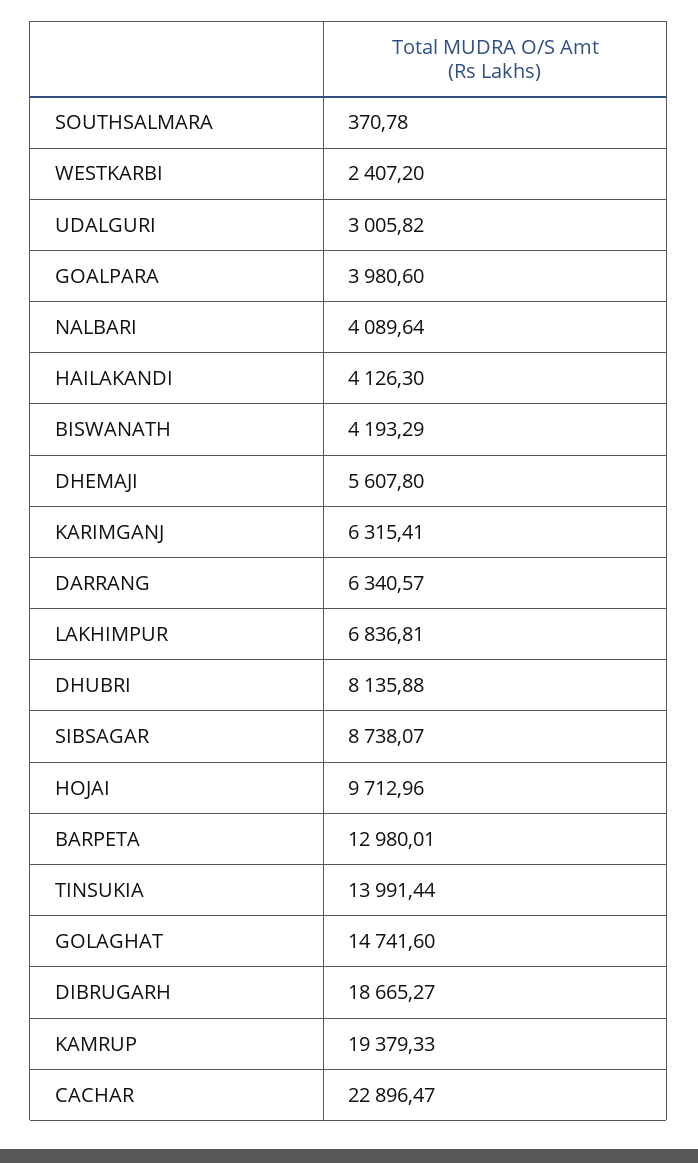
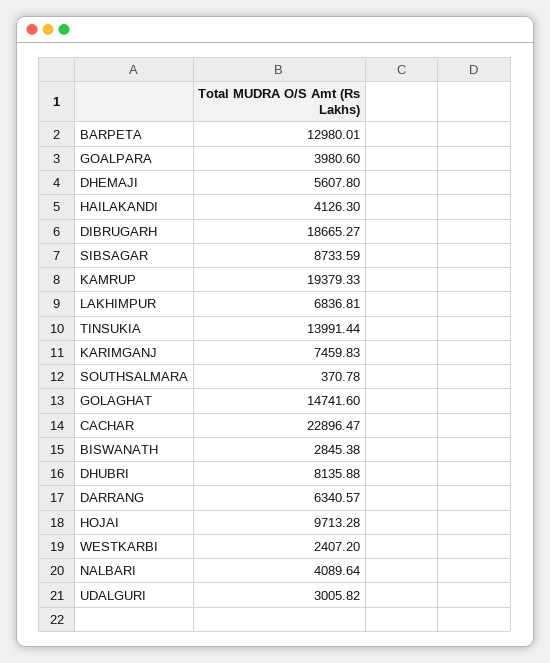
  {
    "SOUTHSALMARA": 370.78,
    "WESTKARBI": 2407.2,
    "UDALGURI": 3005.82,
    "GOALPARA": 3980.6,
    "NALBARI": 4089.64,
    "HAILAKANDI": 4126.3,
-   "BISWANATH": 4193.29,
+   "BISWANATH": 2845.38,
    "DHEMAJI": 5607.8,
-   "KARIMGANJ": 6315.41,
+   "KARIMGANJ": 7459.83,
    "DARRANG": 6340.57,
    "LAKHIMPUR": 6836.81,
    "DHUBRI": 8135.88,
-   "SIBSAGAR": 8738.07,
+   "SIBSAGAR": 8733.59,
-   "HOJAI": 9712.96,
+   "HOJAI": 9713.28,
    "BARPETA": 12980.01,
    "TINSUKIA": 13991.44,
    "GOLAGHAT": 14741.6,
    "DIBRUGARH": 18665.27,
    "KAMRUP": 19379.33,
    "CACHAR": 22896.47
  }

